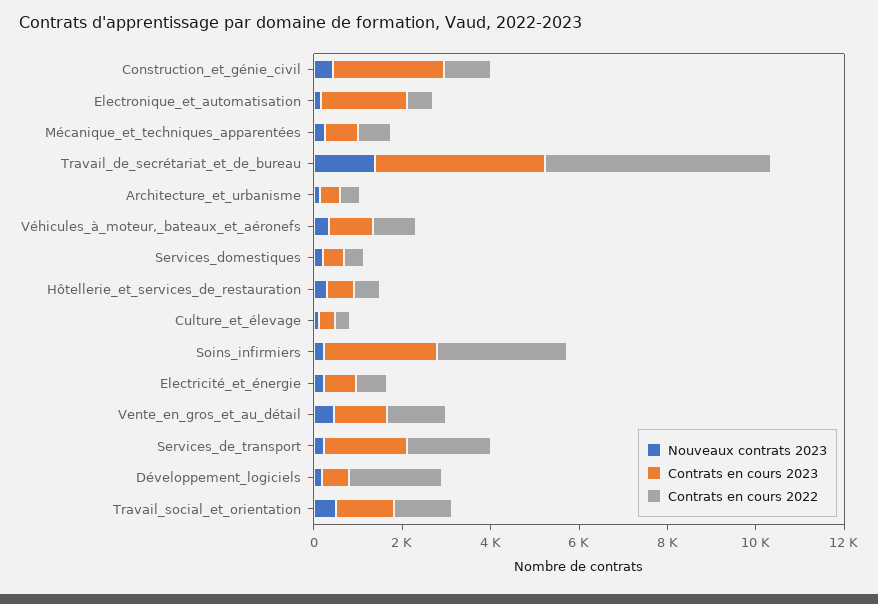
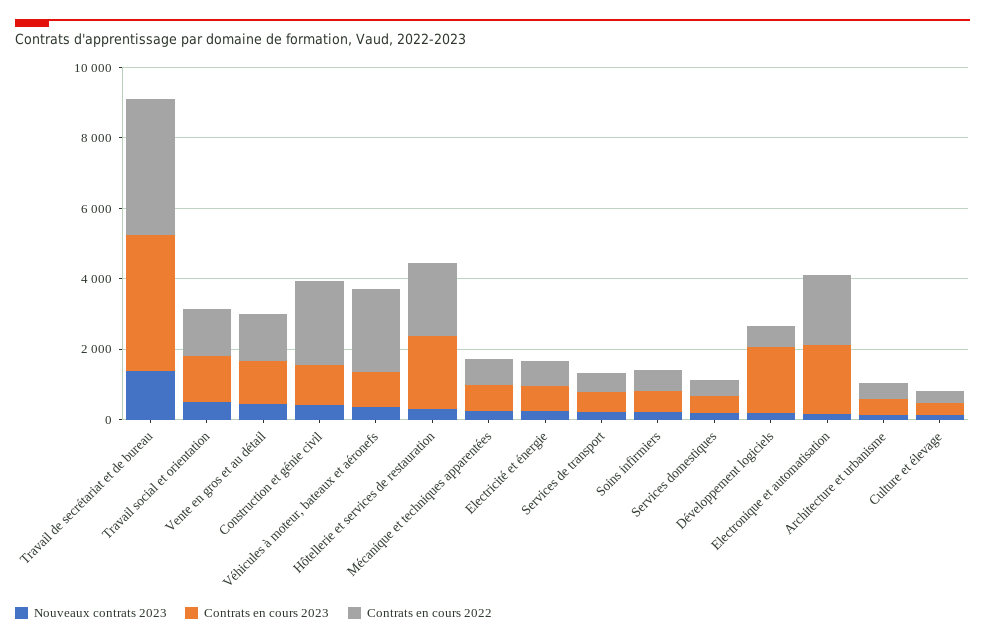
  {
    "Nouveaux contrats 2023": {
      "Construction_et_génie_civil": 500,
      "Electronique_et_automatisation": 0,
      "Mécanique_et_techniques_apparentées": 500,
      "Travail_de_secrétariat_et_de_bureau": 1500,
      "Architecture_et_urbanisme": 0,
      "Véhicules_à_moteur,_bateaux_et_aéronefs": 500,
      "Services_domestiques": 0,
      "Hôtellerie_et_services_de_restauration": 500,
      "Culture_et_élevage": 0,
      "Soins_infirmiers": 0,
      "Electricité_et_énergie": 0,
      "Vente_en_gros_et_au_détail": 500,
      "Services_de_transport": 0,
      "Développement_logiciels": 0,
      "Travail_social_et_orientation": 500
    },
    "Contrats en cours 2023": {
-     "Construction_et_génie_civil": 2500,
+     "Construction_et_génie_civil": 1000,
      "Electronique_et_automatisation": 2000,
      "Mécanique_et_techniques_apparentées": 500,
      "Travail_de_secrétariat_et_de_bureau": 4000,
      "Architecture_et_urbanisme": 500,
      "Véhicules_à_moteur,_bateaux_et_aéronefs": 1000,
      "Services_domestiques": 500,
-     "Hôtellerie_et_services_de_restauration": 500,
+     "Hôtellerie_et_services_de_restauration": 2000,
      "Culture_et_élevage": 500,
-     "Soins_infirmiers": 2500,
+     "Soins_infirmiers": 500,
      "Electricité_et_énergie": 500,
      "Vente_en_gros_et_au_détail": 1000,
-     "Services_de_transport": 2000,
+     "Services_de_transport": 500,
-     "Développement_logiciels": 500,
+     "Développement_logiciels": 2000,
      "Travail_social_et_orientation": 1500
    },
    "Contrats en cours 2022": {
-     "Construction_et_génie_civil": 1000,
+     "Construction_et_génie_civil": 2500,
-     "Electronique_et_automatisation": 500,
+     "Electronique_et_automatisation": 2000,
      "Mécanique_et_techniques_apparentées": 500,
-     "Travail_de_secrétariat_et_de_bureau": 5000,
+     "Travail_de_secrétariat_et_de_bureau": 4000,
      "Architecture_et_urbanisme": 500,
-     "Véhicules_à_moteur,_bateaux_et_aéronefs": 1000,
+     "Véhicules_à_moteur,_bateaux_et_aéronefs": 2500,
      "Services_domestiques": 500,
-     "Hôtellerie_et_services_de_restauration": 500,
+     "Hôtellerie_et_services_de_restauration": 2000,
      "Culture_et_élevage": 500,
-     "Soins_infirmiers": 3000,
+     "Soins_infirmiers": 500,
      "Electricité_et_énergie": 500,
      "Vente_en_gros_et_au_détail": 1500,
-     "Services_de_transport": 2000,
+     "Services_de_transport": 500,
-     "Développement_logiciels": 2000,
+     "Développement_logiciels": 500,
      "Travail_social_et_orientation": 1500
    }
  }

